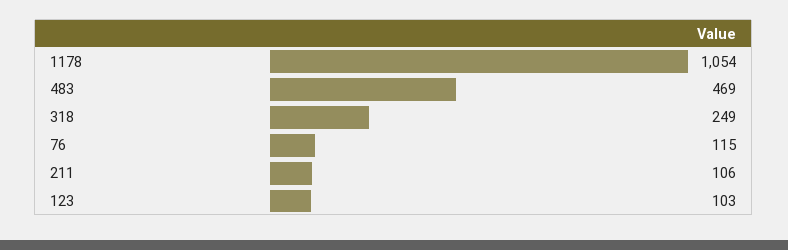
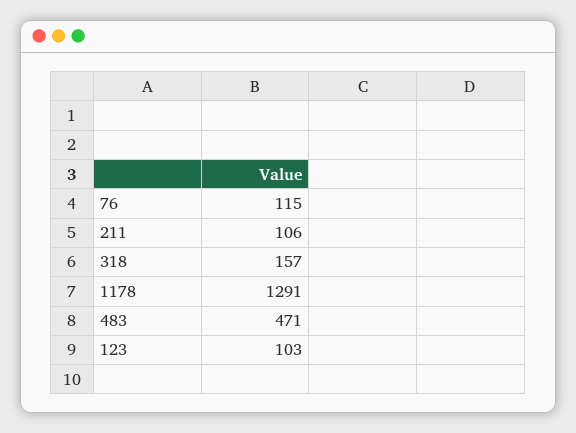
  {
-   "1178": 1054,
+   "1178": 1291,
-   "483": 469,
+   "483": 471,
-   "318": 249,
+   "318": 157,
    "76": 115,
    "211": 106,
    "123": 103
  }

